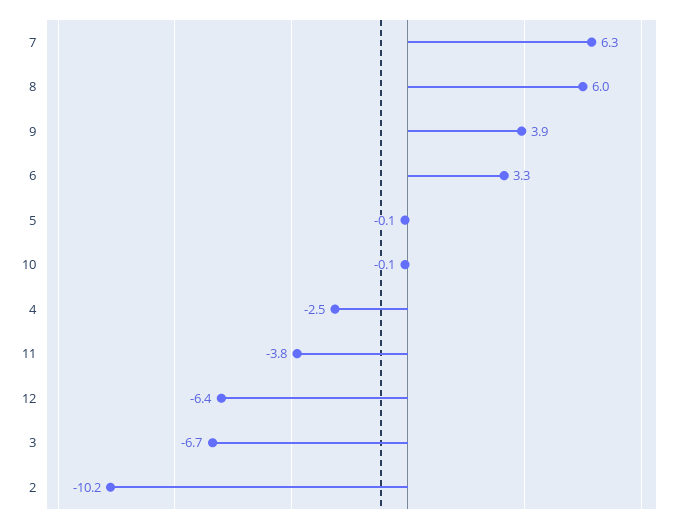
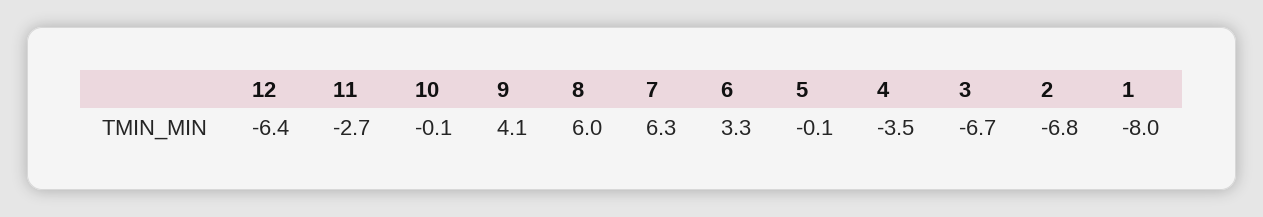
  {
    "7": 6.3,
    "8": 6,
-   "9": 3.9,
+   "9": 4.1,
    "6": 3.3,
    "5": -0.1,
    "10": -0.1,
-   "4": -2.5,
+   "4": -3.5,
-   "11": -3.8,
+   "11": -2.7,
    "12": -6.4,
    "3": -6.7,
-   "2": -10.2
+   "2": -6.8,
+   "1": -8
  }

